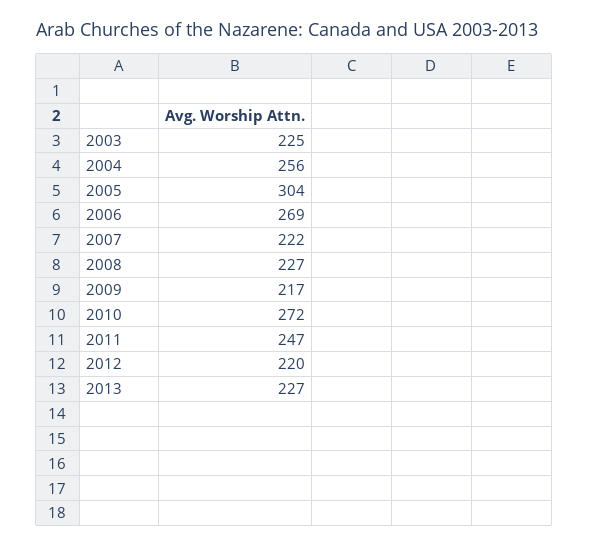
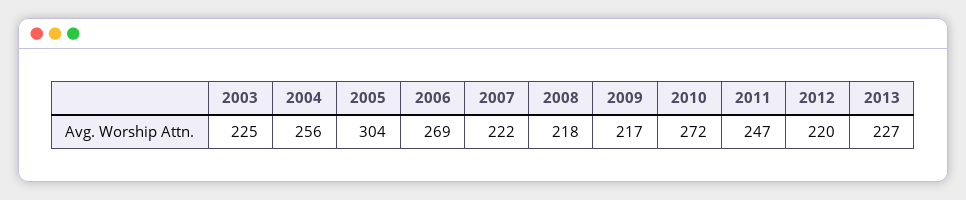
  {
    "2003": 225,
    "2004": 256,
    "2005": 304,
    "2006": 269,
    "2007": 222,
-   "2008": 227,
+   "2008": 218,
    "2009": 217,
    "2010": 272,
    "2011": 247,
    "2012": 220,
    "2013": 227
  }

